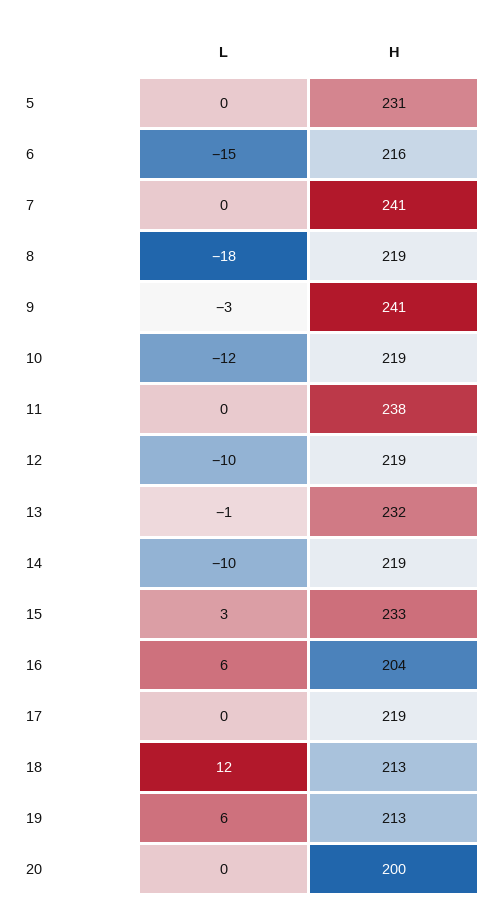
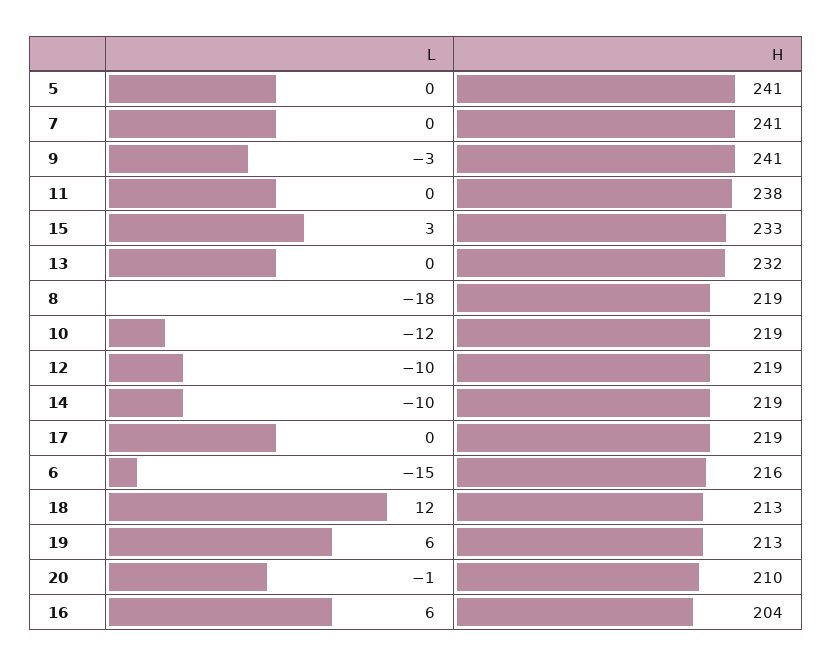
  {
    "L": {
      "5": 0,
      "6": -15,
      "7": 0,
      "8": -18,
      "9": -3,
      "10": -12,
      "11": 0,
      "12": -10,
-     "13": -1,
+     "13": 0,
      "14": -10,
      "15": 3,
      "16": 6,
      "17": 0,
      "18": 12,
      "19": 6,
-     "20": 0
+     "20": -1
    },
    "H": {
-     "5": 231,
+     "5": 241,
      "6": 216,
      "7": 241,
      "8": 219,
      "9": 241,
      "10": 219,
      "11": 238,
      "12": 219,
      "13": 232,
      "14": 219,
      "15": 233,
      "16": 204,
      "17": 219,
      "18": 213,
      "19": 213,
-     "20": 200
+     "20": 210
    }
  }

